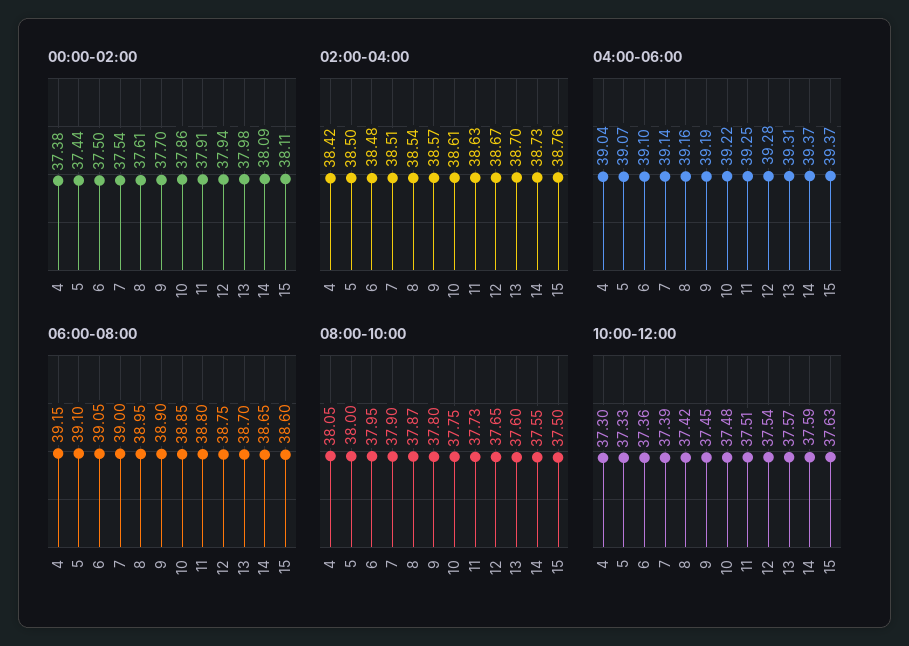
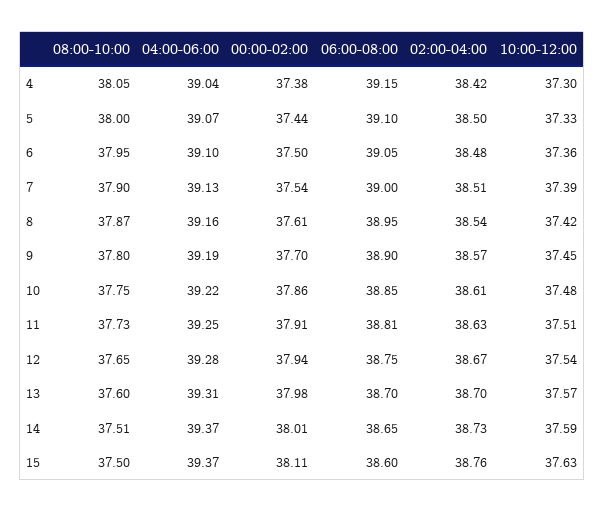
  {
    "00:00-02:00": {
      "4": 37.38,
      "5": 37.44,
      "6": 37.5,
      "7": 37.54,
      "8": 37.61,
      "9": 37.7,
      "10": 37.86,
      "11": 37.91,
      "12": 37.94,
      "13": 37.98,
-     "14": 38.09,
+     "14": 38.01,
      "15": 38.11
    },
    "02:00-04:00": {
      "4": 38.42,
      "5": 38.5,
      "6": 38.48,
      "7": 38.51,
      "8": 38.54,
      "9": 38.57,
      "10": 38.61,
      "11": 38.63,
      "12": 38.67,
      "13": 38.7,
      "14": 38.73,
      "15": 38.76
    },
    "04:00-06:00": {
      "4": 39.04,
      "5": 39.07,
      "6": 39.1,
-     "7": 39.14,
+     "7": 39.13,
      "8": 39.16,
      "9": 39.19,
      "10": 39.22,
      "11": 39.25,
      "12": 39.28,
      "13": 39.31,
      "14": 39.37,
      "15": 39.37
    },
    "06:00-08:00": {
      "4": 39.15,
      "5": 39.1,
      "6": 39.05,
      "7": 39,
      "8": 38.95,
      "9": 38.9,
      "10": 38.85,
-     "11": 38.8,
+     "11": 38.81,
      "12": 38.75,
      "13": 38.7,
      "14": 38.65,
      "15": 38.6
    },
    "08:00-10:00": {
      "4": 38.05,
      "5": 38,
      "6": 37.95,
      "7": 37.9,
      "8": 37.87,
      "9": 37.8,
      "10": 37.75,
      "11": 37.73,
      "12": 37.65,
      "13": 37.6,
-     "14": 37.55,
+     "14": 37.51,
      "15": 37.5
    },
    "10:00-12:00": {
      "4": 37.3,
      "5": 37.33,
      "6": 37.36,
      "7": 37.39,
      "8": 37.42,
      "9": 37.45,
      "10": 37.48,
      "11": 37.51,
      "12": 37.54,
      "13": 37.57,
      "14": 37.59,
      "15": 37.63
    }
  }

